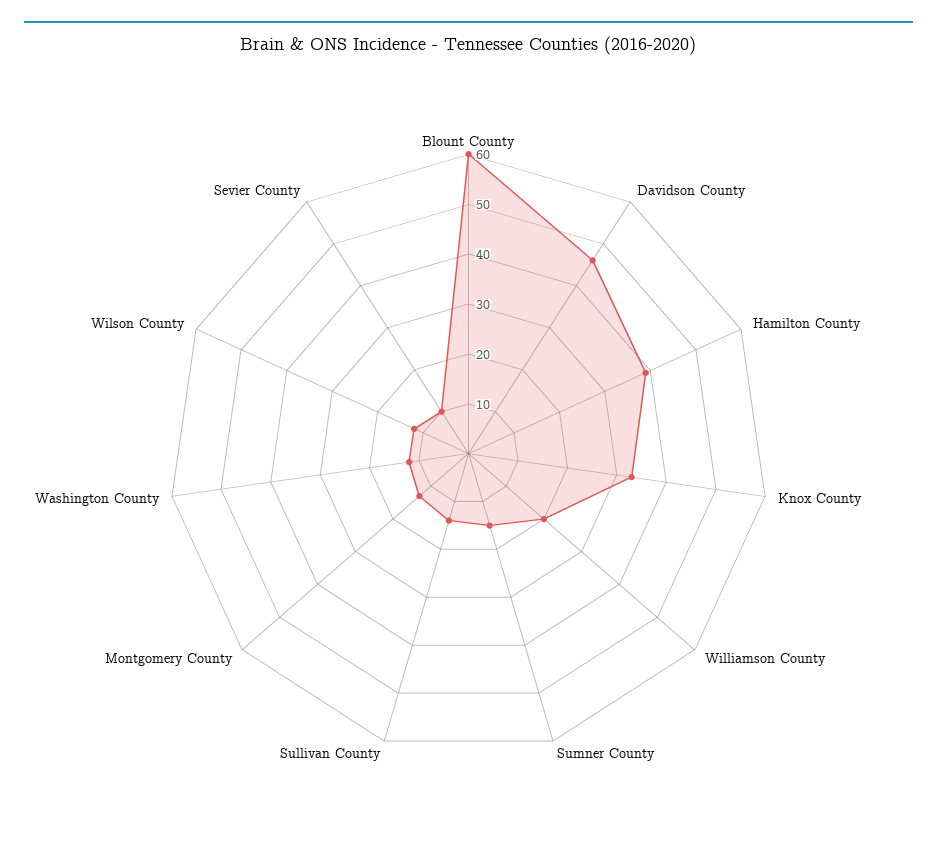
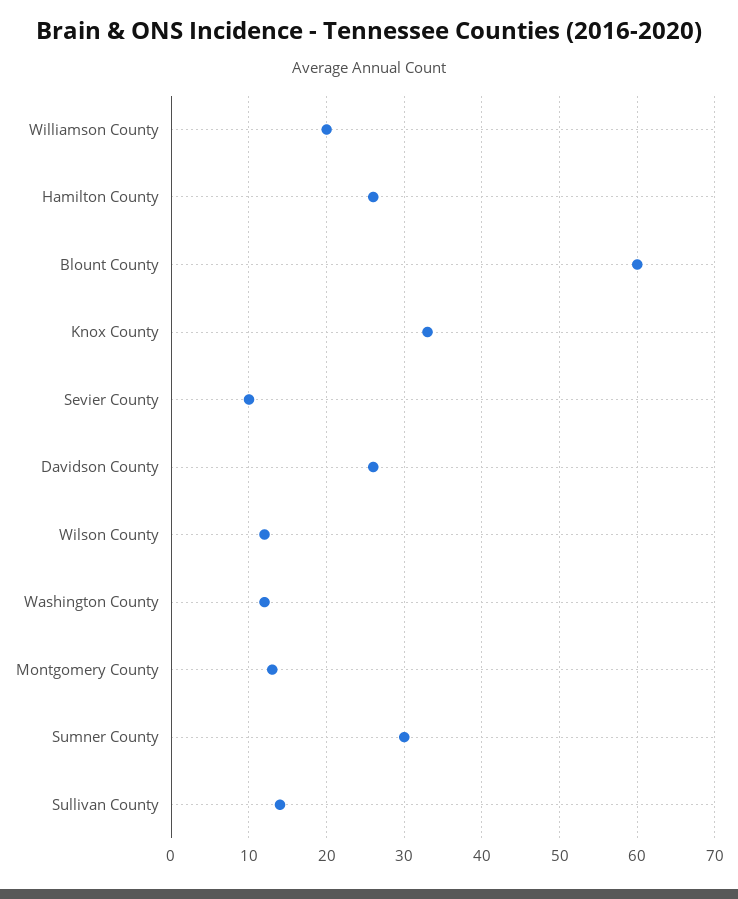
  {
    "Blount County": 60,
-   "Davidson County": 45,
+   "Davidson County": 26,
-   "Hamilton County": 40,
+   "Hamilton County": 26,
    "Knox County": 33,
    "Williamson County": 20,
-   "Sumner County": 15,
+   "Sumner County": 30,
    "Sullivan County": 14,
    "Montgomery County": 13,
    "Washington County": 12,
    "Wilson County": 12,
    "Sevier County": 10
  }

